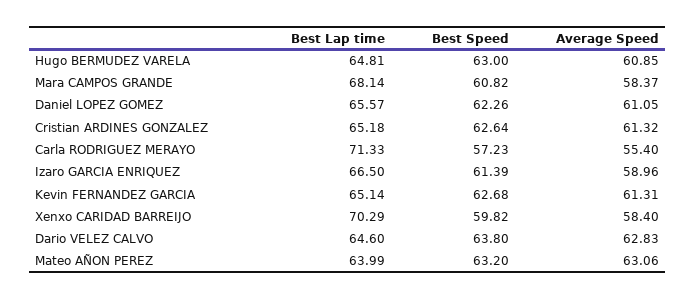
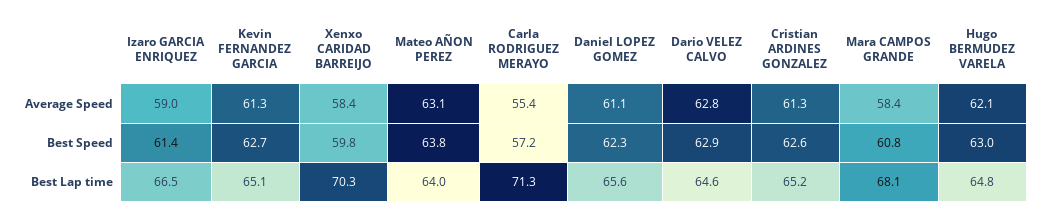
  {
    "Best Lap time": {
      "Hugo BERMUDEZ VARELA": 64.81,
      "Mara CAMPOS GRANDE": 68.14,
      "Daniel LOPEZ GOMEZ": 65.57,
      "Cristian ARDINES GONZALEZ": 65.18,
      "Carla RODRIGUEZ MERAYO": 71.33,
      "Izaro GARCIA ENRIQUEZ": 66.5,
      "Kevin FERNANDEZ GARCIA": 65.14,
      "Xenxo CARIDAD BARREIJO": 70.29,
      "Dario VELEZ CALVO": 64.6,
      "Mateo AÑON PEREZ": 63.99
    },
    "Best Speed": {
      "Hugo BERMUDEZ VARELA": 63,
      "Mara CAMPOS GRANDE": 60.82,
      "Daniel LOPEZ GOMEZ": 62.26,
      "Cristian ARDINES GONZALEZ": 62.64,
      "Carla RODRIGUEZ MERAYO": 57.23,
      "Izaro GARCIA ENRIQUEZ": 61.39,
      "Kevin FERNANDEZ GARCIA": 62.68,
      "Xenxo CARIDAD BARREIJO": 59.82,
-     "Dario VELEZ CALVO": 63.8,
+     "Dario VELEZ CALVO": 62.9,
-     "Mateo AÑON PEREZ": 63.2
+     "Mateo AÑON PEREZ": 63.8
    },
    "Average Speed": {
-     "Hugo BERMUDEZ VARELA": 60.85,
+     "Hugo BERMUDEZ VARELA": 62.1,
      "Mara CAMPOS GRANDE": 58.37,
      "Daniel LOPEZ GOMEZ": 61.05,
      "Cristian ARDINES GONZALEZ": 61.32,
      "Carla RODRIGUEZ MERAYO": 55.4,
      "Izaro GARCIA ENRIQUEZ": 58.96,
      "Kevin FERNANDEZ GARCIA": 61.31,
      "Xenxo CARIDAD BARREIJO": 58.4,
      "Dario VELEZ CALVO": 62.83,
      "Mateo AÑON PEREZ": 63.06
    }
  }

